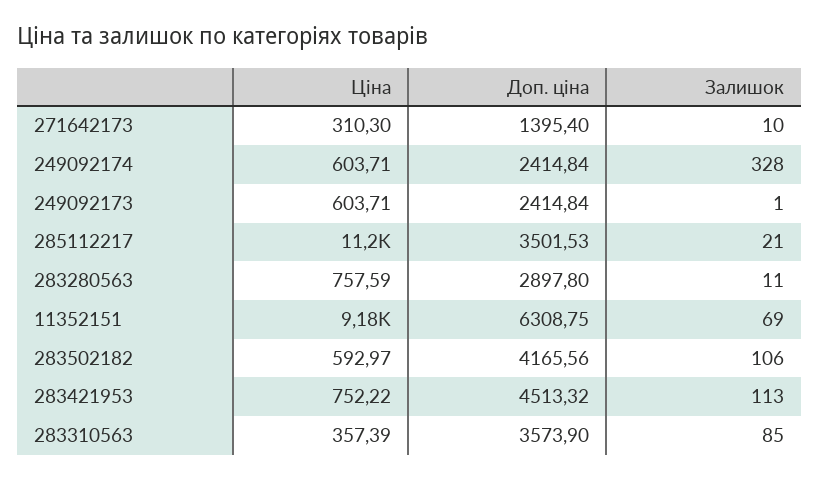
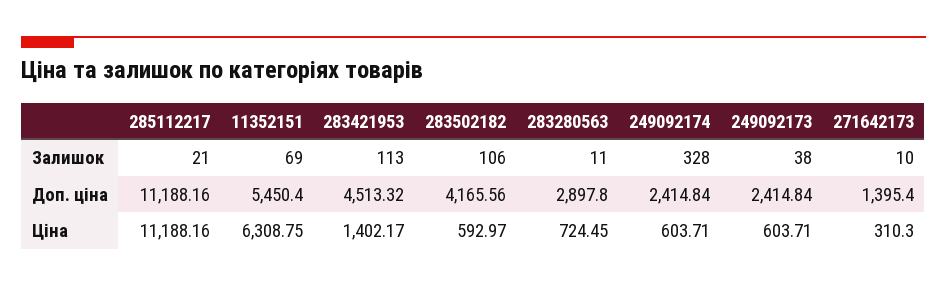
  {
    "Ціна": {
      "271642173": 310.3,
      "249092174": 603.71,
      "249092173": 603.71,
      "285112217": 11188.16,
-     "283280563": 757.59,
+     "283280563": 724.45,
-     "11352151": 9180,
+     "11352151": 6308.75,
      "283502182": 592.97,
-     "283421953": 752.22,
+     "283421953": 1402.17
-     "283310563": 357.39
    },
    "Доп. ціна": {
      "271642173": 1395.4,
      "249092174": 2414.84,
      "249092173": 2414.84,
-     "285112217": 3501.53,
+     "285112217": 11188.16,
      "283280563": 2897.8,
-     "11352151": 6308.75,
+     "11352151": 5450.4,
      "283502182": 4165.56,
-     "283421953": 4513.32,
+     "283421953": 4513.32
-     "283310563": 3573.9
    },
    "Залишок": {
      "271642173": 10,
      "249092174": 328,
-     "249092173": 1,
+     "249092173": 38,
      "285112217": 21,
      "283280563": 11,
      "11352151": 69,
      "283502182": 106,
-     "283421953": 113,
+     "283421953": 113
-     "283310563": 85
    }
  }

